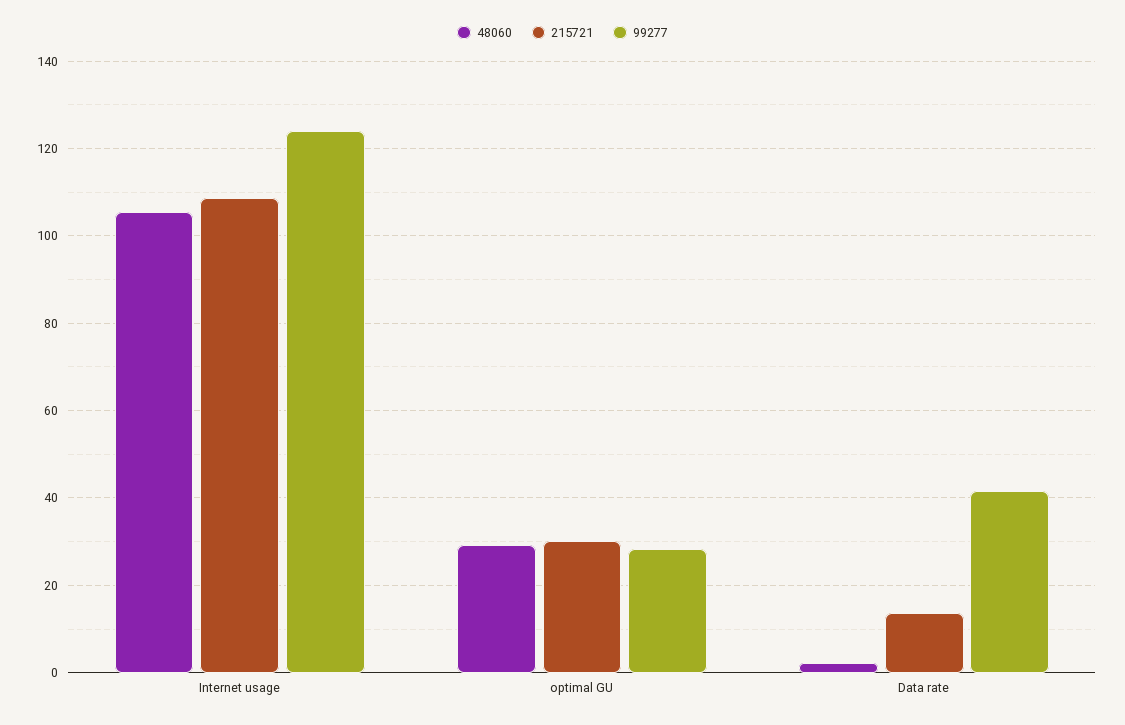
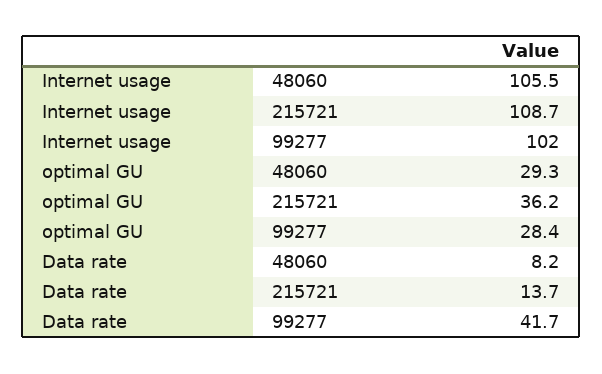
  {
    "48060": {
      "Internet usage": 105.5,
      "optimal GU": 29.3,
-     "Data rate": 2
+     "Data rate": 8.2
    },
    "215721": {
      "Internet usage": 108.7,
-     "optimal GU": 30,
+     "optimal GU": 36.2,
      "Data rate": 13.7
    },
    "99277": {
-     "Internet usage": 124,
+     "Internet usage": 102,
      "optimal GU": 28.4,
      "Data rate": 41.7
    }
  }

